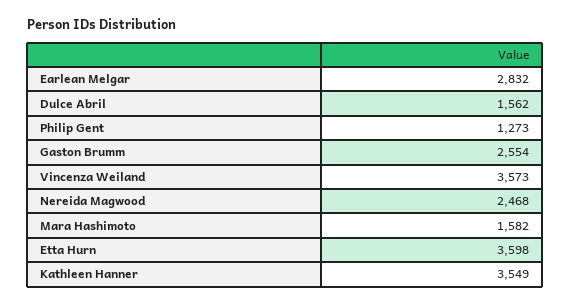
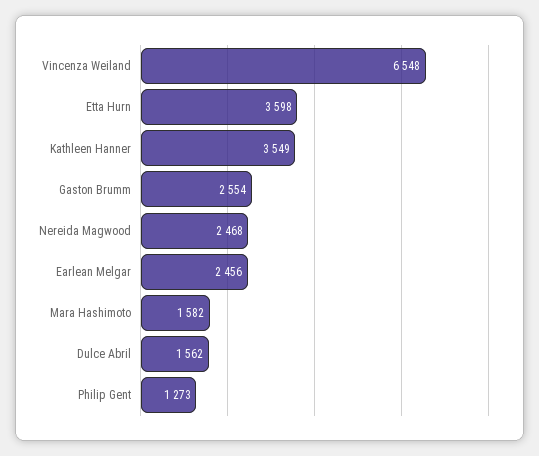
  {
-   "Earlean Melgar": 2832,
+   "Earlean Melgar": 2456,
    "Dulce Abril": 1562,
    "Philip Gent": 1273,
    "Gaston Brumm": 2554,
-   "Vincenza Weiland": 3573,
+   "Vincenza Weiland": 6548,
    "Nereida Magwood": 2468,
    "Mara Hashimoto": 1582,
    "Etta Hurn": 3598,
    "Kathleen Hanner": 3549
  }

